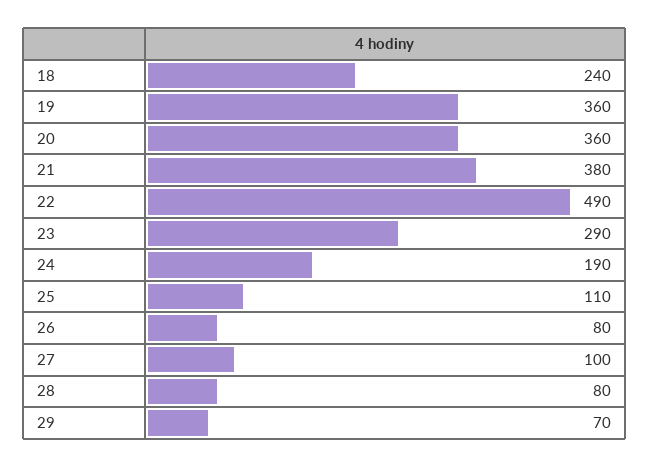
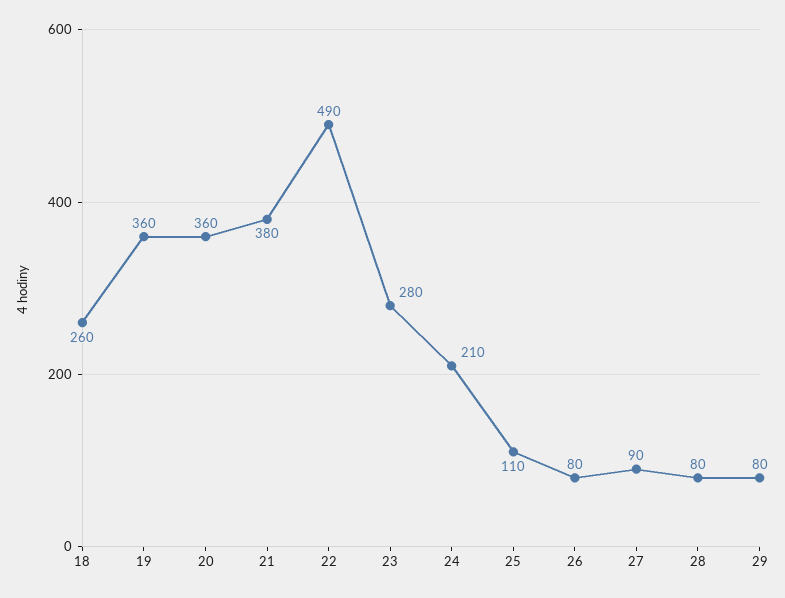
  {
-   "18": 240,
+   "18": 260,
    "19": 360,
    "20": 360,
    "21": 380,
    "22": 490,
-   "23": 290,
+   "23": 280,
-   "24": 190,
+   "24": 210,
    "25": 110,
    "26": 80,
-   "27": 100,
+   "27": 90,
    "28": 80,
-   "29": 70
+   "29": 80
  }

